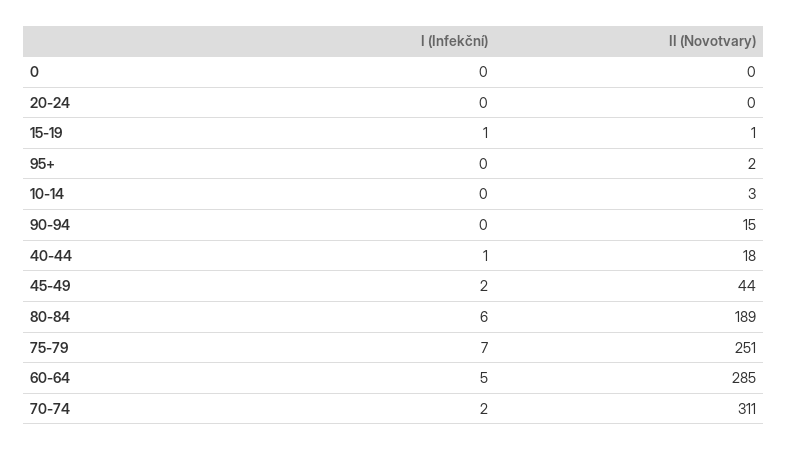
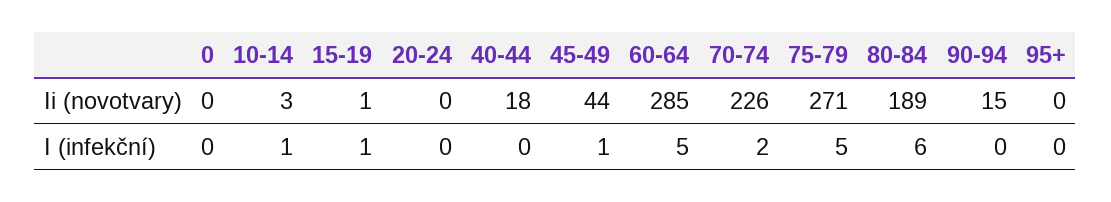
  {
    "I (Infekční)": {
      "0": 0,
      "20-24": 0,
      "15-19": 1,
      "95+": 0,
-     "10-14": 0,
+     "10-14": 1,
      "90-94": 0,
-     "40-44": 1,
+     "40-44": 0,
-     "45-49": 2,
+     "45-49": 1,
      "80-84": 6,
-     "75-79": 7,
+     "75-79": 5,
      "60-64": 5,
      "70-74": 2
    },
    "II (Novotvary)": {
      "0": 0,
      "20-24": 0,
      "15-19": 1,
-     "95+": 2,
+     "95+": 0,
      "10-14": 3,
      "90-94": 15,
      "40-44": 18,
      "45-49": 44,
      "80-84": 189,
-     "75-79": 251,
+     "75-79": 271,
      "60-64": 285,
-     "70-74": 311
+     "70-74": 226
    }
  }

